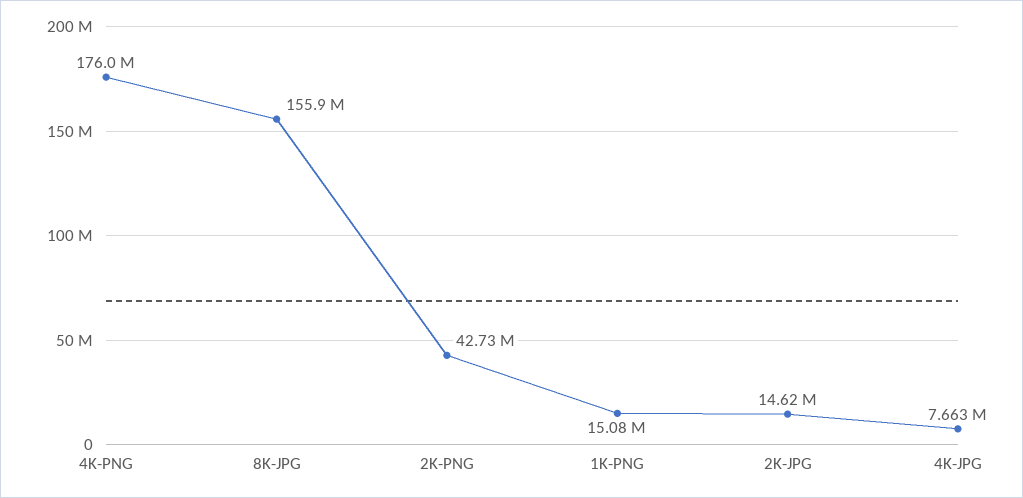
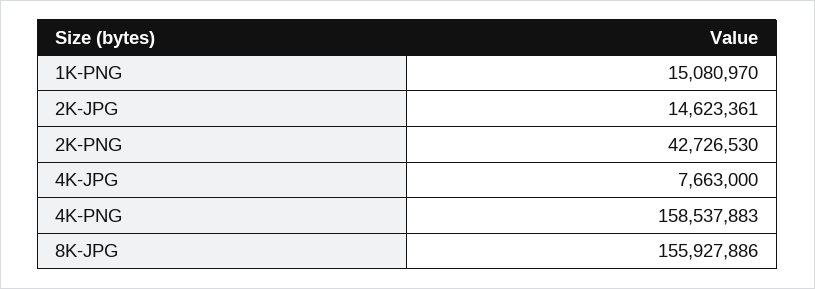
  {
-   "4K-PNG": 176000000,
+   "4K-PNG": 158537883,
    "8K-JPG": 155927886,
    "2K-PNG": 42726530,
    "1K-PNG": 15080970,
    "2K-JPG": 14623361,
    "4K-JPG": 7663000
  }

